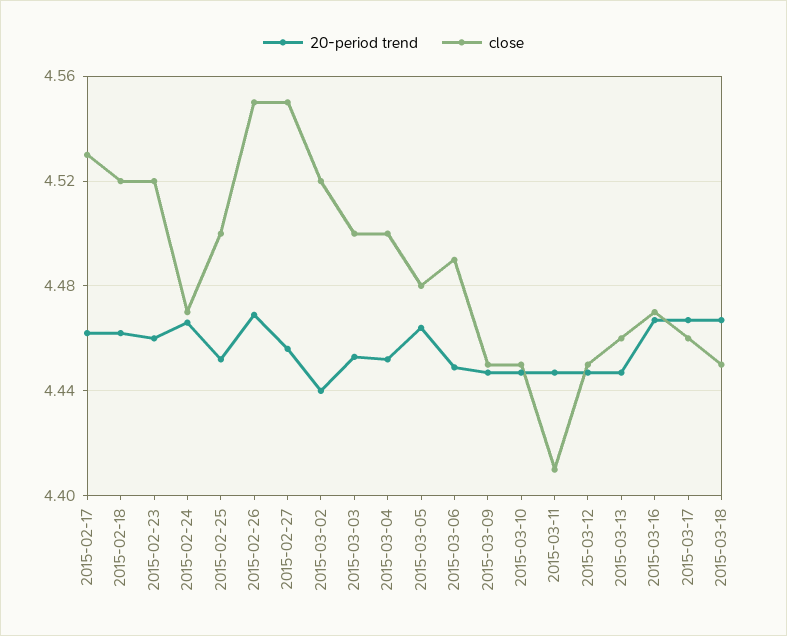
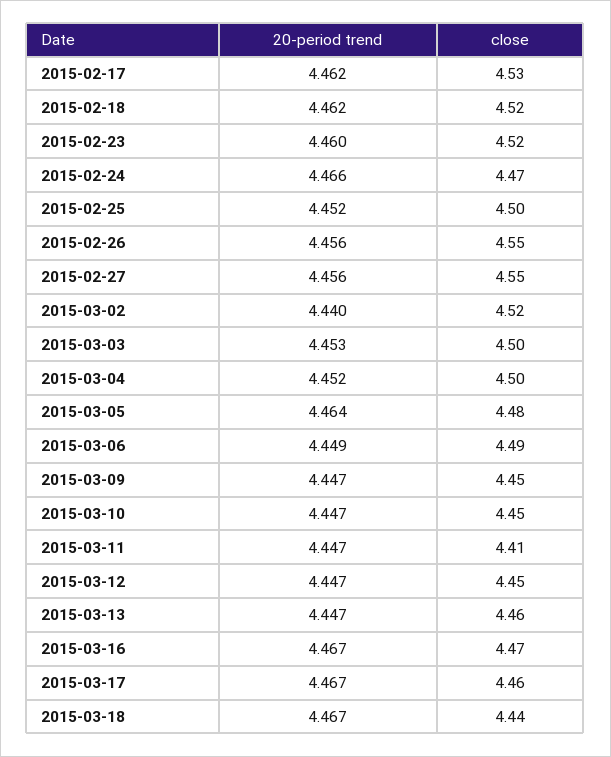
  {
    "20-period trend": {
      "2015-02-17": 4.462,
      "2015-02-18": 4.462,
      "2015-02-23": 4.46,
      "2015-02-24": 4.466,
      "2015-02-25": 4.452,
-     "2015-02-26": 4.47,
+     "2015-02-26": 4.456,
      "2015-02-27": 4.456,
      "2015-03-02": 4.44,
      "2015-03-03": 4.453,
      "2015-03-04": 4.452,
      "2015-03-05": 4.464,
      "2015-03-06": 4.449,
      "2015-03-09": 4.447,
      "2015-03-10": 4.447,
      "2015-03-11": 4.447,
      "2015-03-12": 4.447,
      "2015-03-13": 4.447,
      "2015-03-16": 4.467,
      "2015-03-17": 4.467,
      "2015-03-18": 4.467
    },
    "close": {
      "2015-02-17": 4.53,
      "2015-02-18": 4.52,
      "2015-02-23": 4.52,
      "2015-02-24": 4.47,
      "2015-02-25": 4.5,
      "2015-02-26": 4.55,
      "2015-02-27": 4.55,
      "2015-03-02": 4.52,
      "2015-03-03": 4.5,
      "2015-03-04": 4.5,
      "2015-03-05": 4.48,
      "2015-03-06": 4.49,
      "2015-03-09": 4.45,
      "2015-03-10": 4.45,
      "2015-03-11": 4.41,
      "2015-03-12": 4.45,
      "2015-03-13": 4.46,
      "2015-03-16": 4.47,
      "2015-03-17": 4.46,
-     "2015-03-18": 4.45
+     "2015-03-18": 4.44
    }
  }

